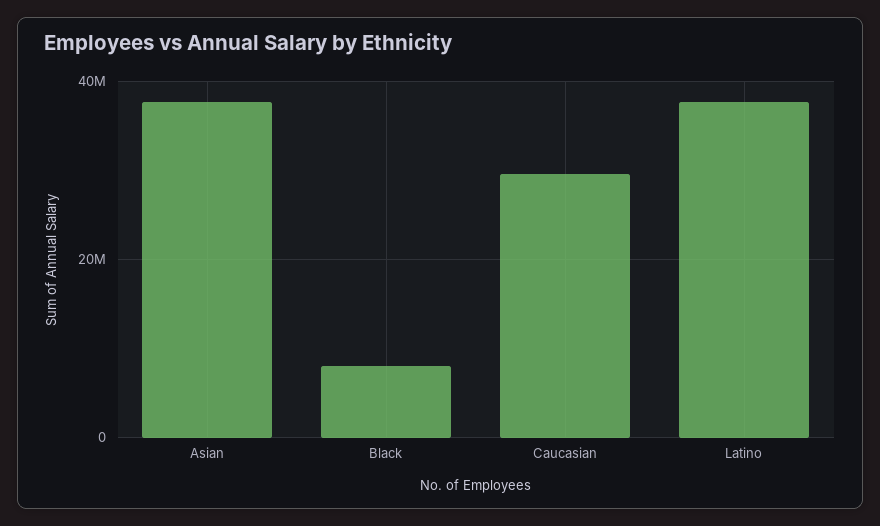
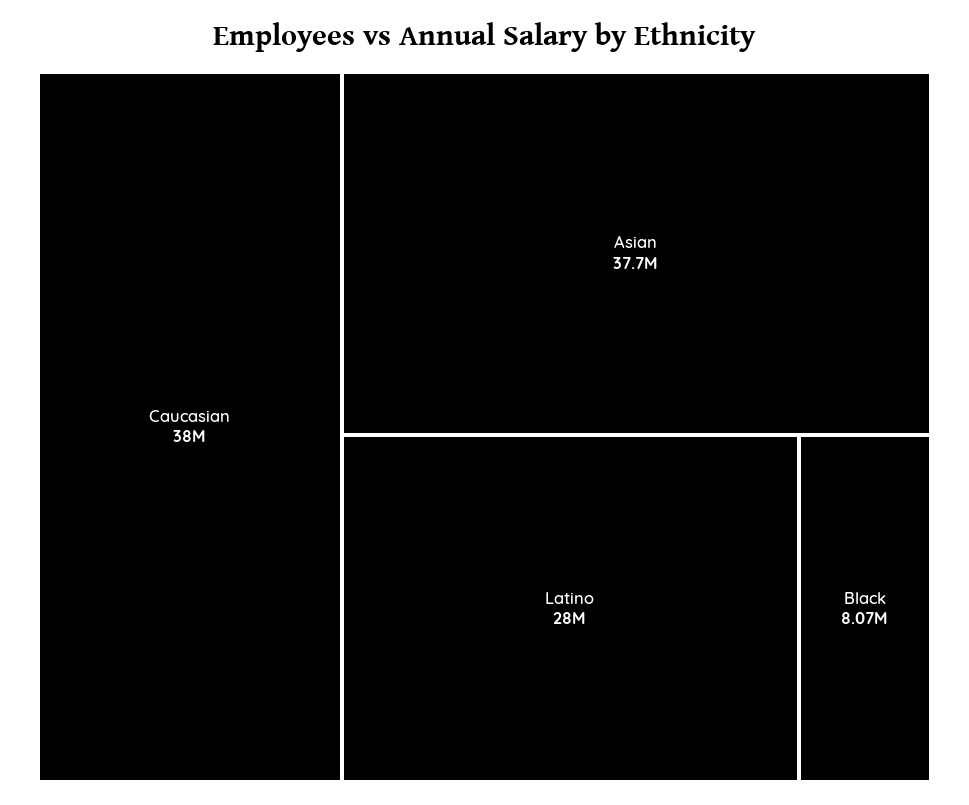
  {
    "Asian": 37700000,
    "Black": 8070000,
-   "Caucasian": 30000000,
+   "Caucasian": 38000000,
-   "Latino": 38000000
+   "Latino": 28000000
  }

